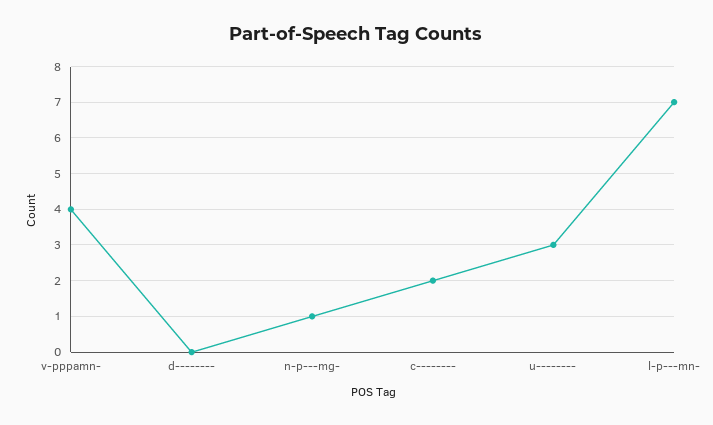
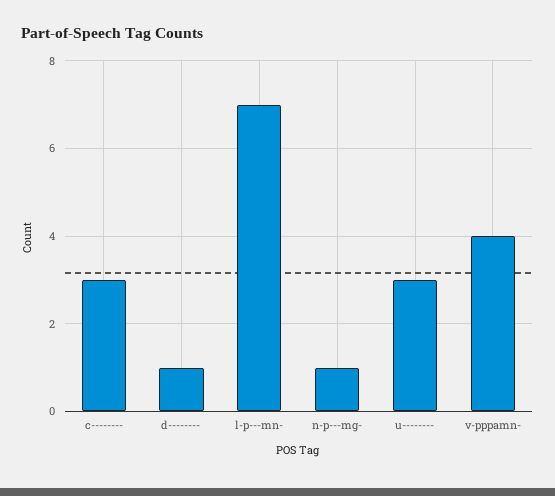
  {
    "v-pppamn-": 4,
-   "d--------": 0,
+   "d--------": 1,
    "n-p---mg-": 1,
-   "c--------": 2,
+   "c--------": 3,
    "u--------": 3,
    "l-p---mn-": 7
  }

